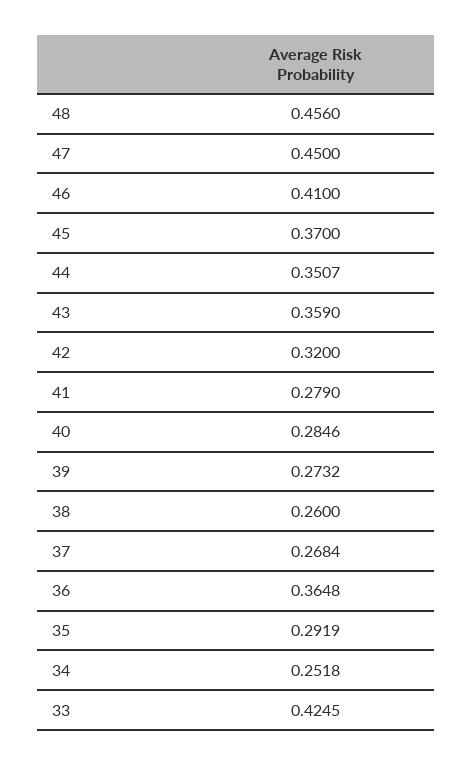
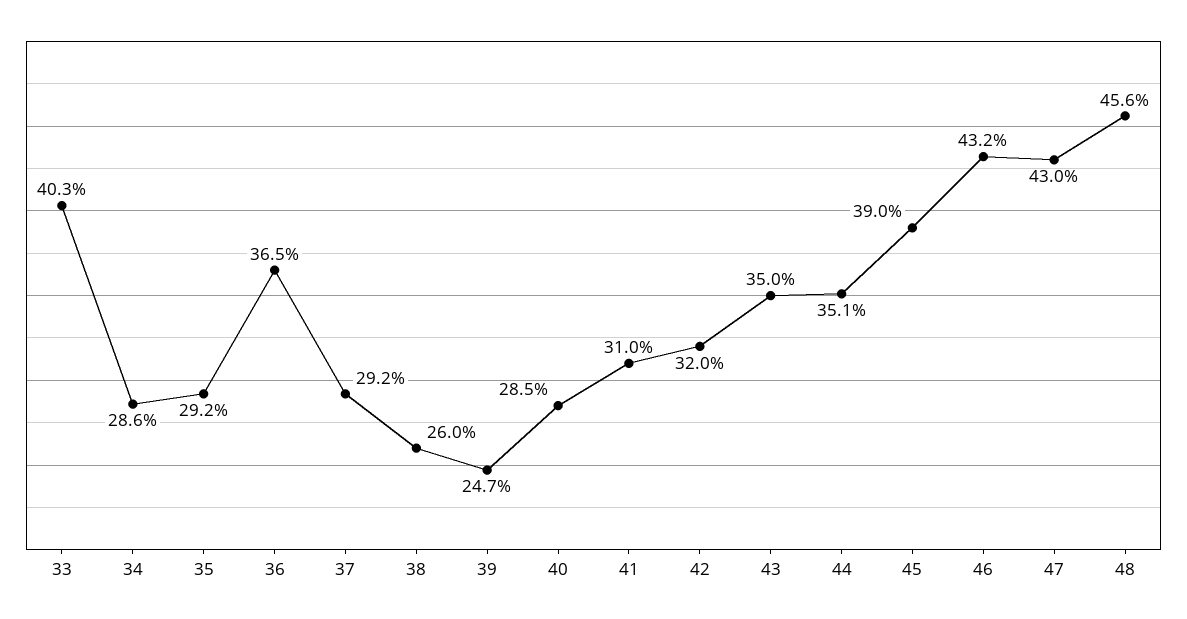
  {
    "48": 0.456,
-   "47": 0.45,
+   "47": 0.43,
-   "46": 0.41,
+   "46": 0.432,
-   "45": 0.37,
+   "45": 0.39,
    "44": 0.3507,
-   "43": 0.359,
+   "43": 0.35,
    "42": 0.32,
-   "41": 0.279,
+   "41": 0.31,
    "40": 0.2846,
-   "39": 0.2732,
+   "39": 0.247,
    "38": 0.26,
-   "37": 0.2684,
+   "37": 0.292,
    "36": 0.3648,
    "35": 0.2919,
-   "34": 0.2518,
+   "34": 0.286,
-   "33": 0.4245
+   "33": 0.403
  }

